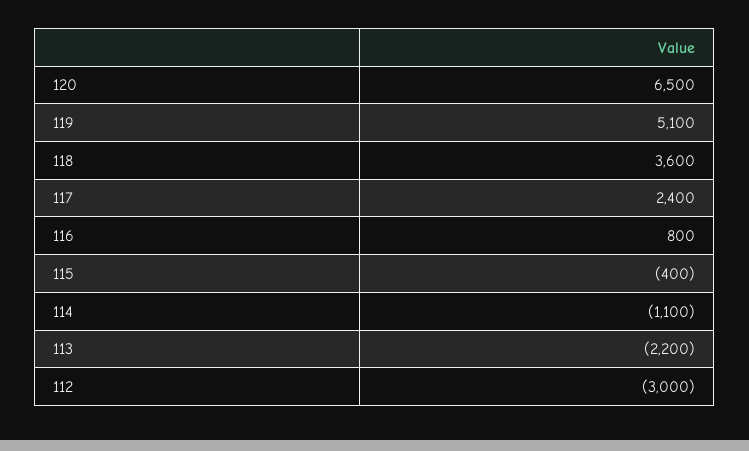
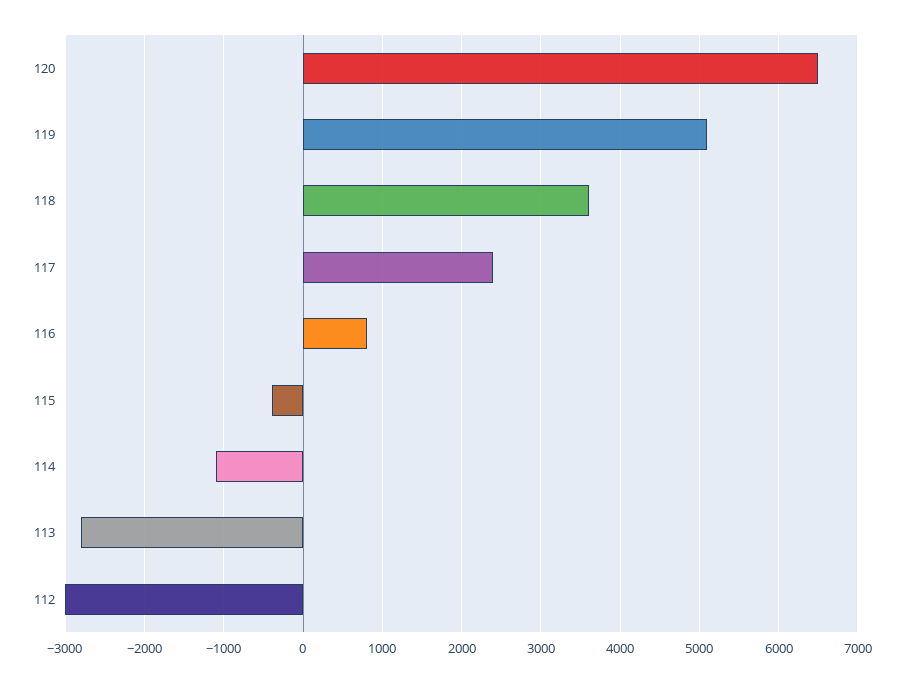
  {
    "120": 6500,
    "119": 5100,
    "118": 3600,
    "117": 2400,
    "116": 800,
    "115": -400,
    "114": -1100,
-   "113": -2200,
+   "113": -2800,
    "112": -3000
  }

